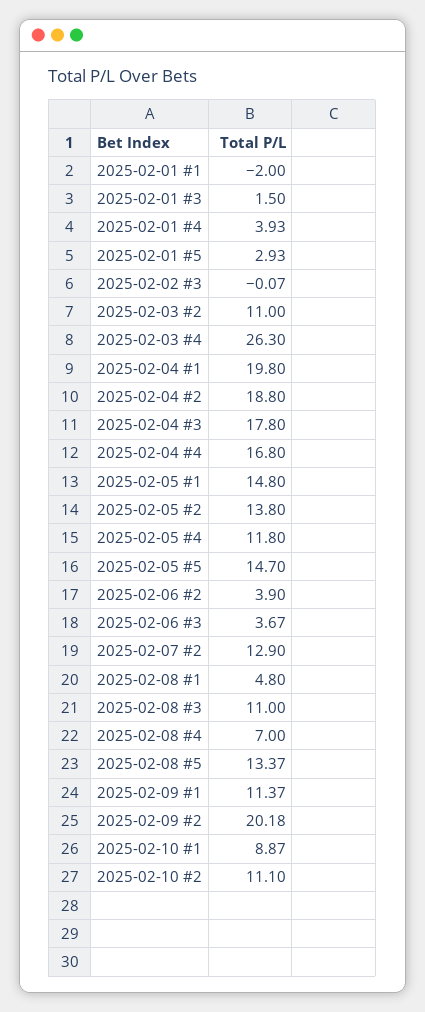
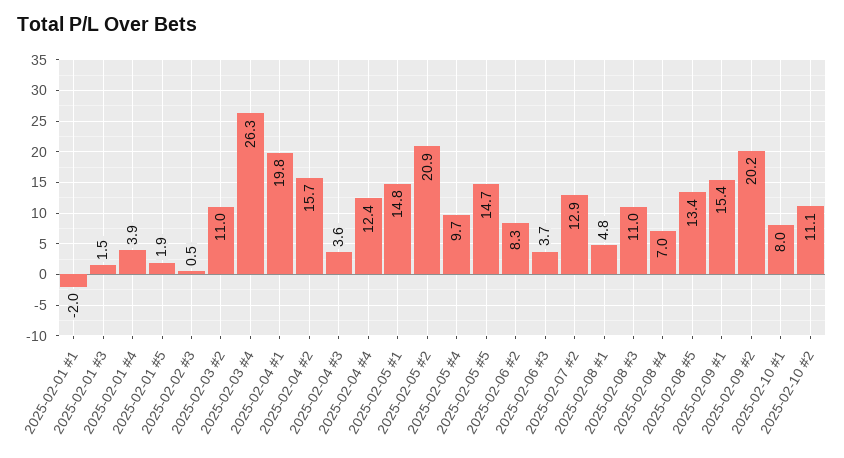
  {
    "2025-02-01 #1": -2,
    "2025-02-01 #3": 1.5,
    "2025-02-01 #4": 3.93,
-   "2025-02-01 #5": 2.93,
+   "2025-02-01 #5": 1.9,
-   "2025-02-02 #3": -0.07,
+   "2025-02-02 #3": 0.5,
    "2025-02-03 #2": 11,
    "2025-02-03 #4": 26.3,
    "2025-02-04 #1": 19.8,
-   "2025-02-04 #2": 18.8,
+   "2025-02-04 #2": 15.7,
-   "2025-02-04 #3": 17.8,
+   "2025-02-04 #3": 3.6,
-   "2025-02-04 #4": 16.8,
+   "2025-02-04 #4": 12.4,
    "2025-02-05 #1": 14.8,
-   "2025-02-05 #2": 13.8,
+   "2025-02-05 #2": 20.9,
-   "2025-02-05 #4": 11.8,
+   "2025-02-05 #4": 9.7,
    "2025-02-05 #5": 14.7,
-   "2025-02-06 #2": 3.9,
+   "2025-02-06 #2": 8.3,
    "2025-02-06 #3": 3.67,
    "2025-02-07 #2": 12.9,
    "2025-02-08 #1": 4.8,
    "2025-02-08 #3": 11,
    "2025-02-08 #4": 7,
    "2025-02-08 #5": 13.37,
-   "2025-02-09 #1": 11.37,
+   "2025-02-09 #1": 15.4,
    "2025-02-09 #2": 20.18,
-   "2025-02-10 #1": 8.87,
+   "2025-02-10 #1": 8,
    "2025-02-10 #2": 11.1
  }

